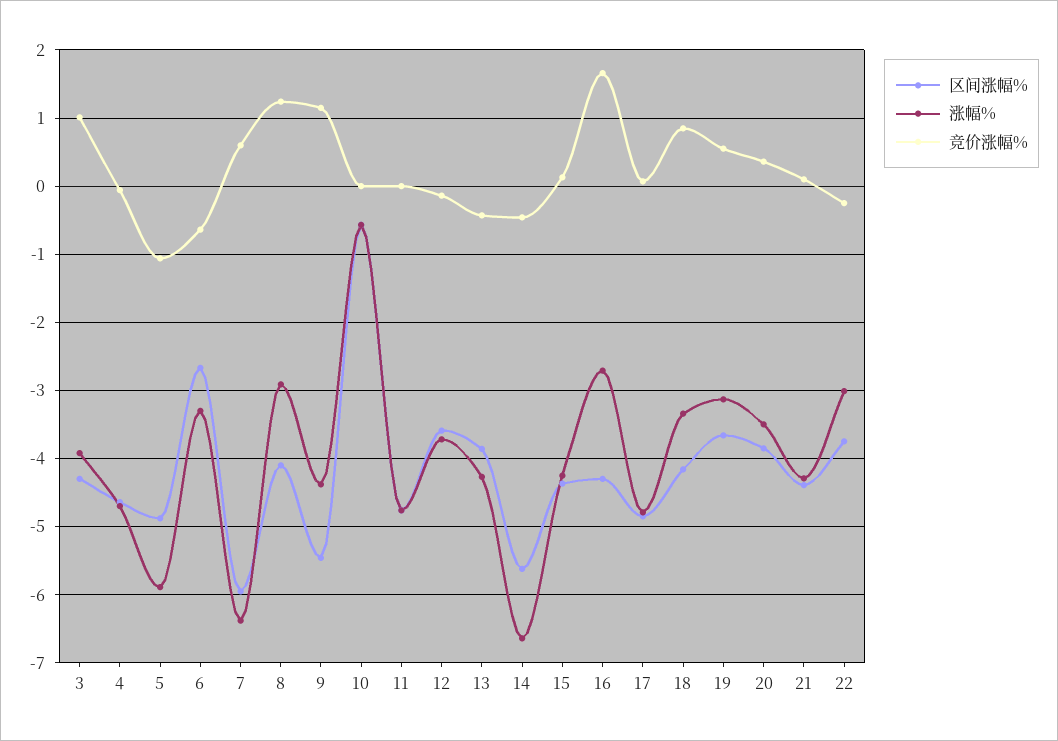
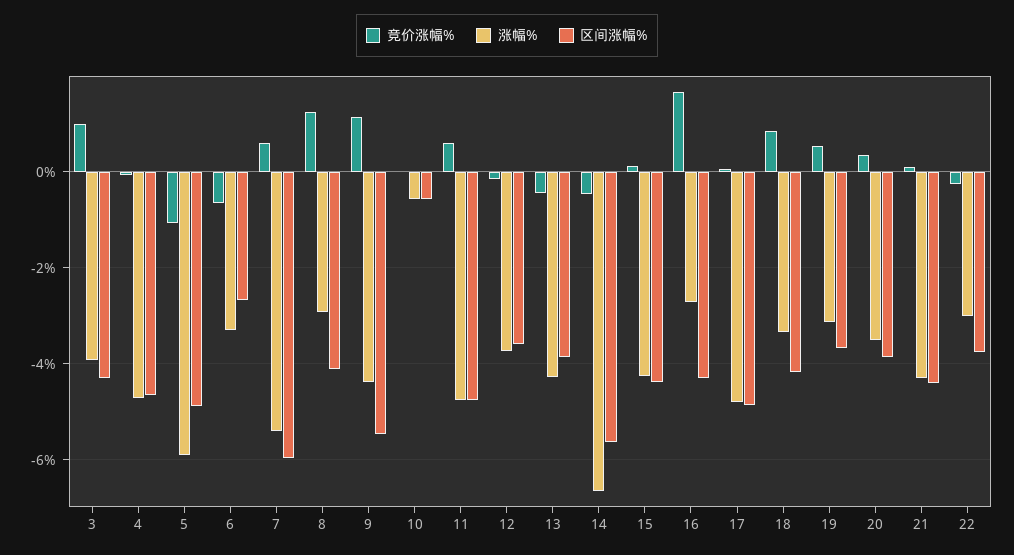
  {
    "区间涨幅%": {
      "3": -4.3,
      "4": -4.6,
      "5": -4.9,
      "6": -2.7,
      "7": -6,
      "8": -4.1,
      "9": -5.5,
      "10": -0.6,
      "11": -4.8,
      "12": -3.6,
      "13": -3.9,
      "14": -5.6,
      "15": -4.4,
      "16": -4.3,
      "17": -4.9,
      "18": -4.2,
      "19": -3.7,
      "20": -3.9,
      "21": -4.4,
      "22": -3.8
    },
    "涨幅%": {
      "3": -3.9,
      "4": -4.7,
      "5": -5.9,
      "6": -3.3,
-     "7": -6.4,
+     "7": -5.4,
      "8": -2.9,
      "9": -4.4,
      "10": -0.6,
      "11": -4.8,
      "12": -3.7,
      "13": -4.3,
      "14": -6.6,
      "15": -4.3,
      "16": -2.7,
      "17": -4.8,
      "18": -3.3,
      "19": -3.1,
      "20": -3.5,
      "21": -4.3,
      "22": -3
    },
    "竞价涨幅%": {
      "3": 1,
      "4": -0.1,
      "5": -1.1,
      "6": -0.6,
      "7": 0.6,
      "8": 1.2,
      "9": 1.2,
      "10": 0,
-     "11": 0,
+     "11": 0.6,
      "12": -0.1,
      "13": -0.4,
      "14": -0.5,
      "15": 0.1,
      "16": 1.7,
      "17": 0.1,
      "18": 0.9,
      "19": 0.6,
      "20": 0.4,
      "21": 0.1,
      "22": -0.3
    }
  }

